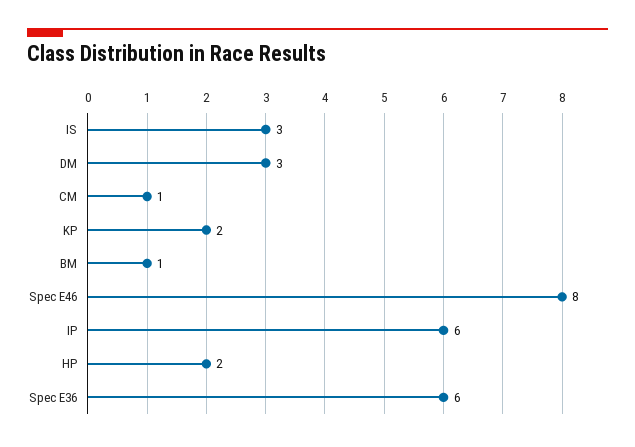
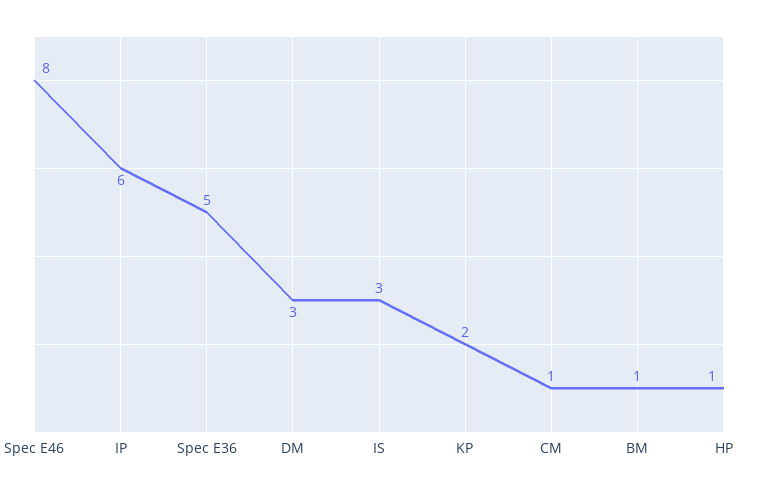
  {
    "IS": 3,
    "DM": 3,
    "CM": 1,
    "KP": 2,
    "BM": 1,
    "Spec E46": 8,
    "IP": 6,
-   "HP": 2,
+   "HP": 1,
-   "Spec E36": 6
+   "Spec E36": 5
  }

